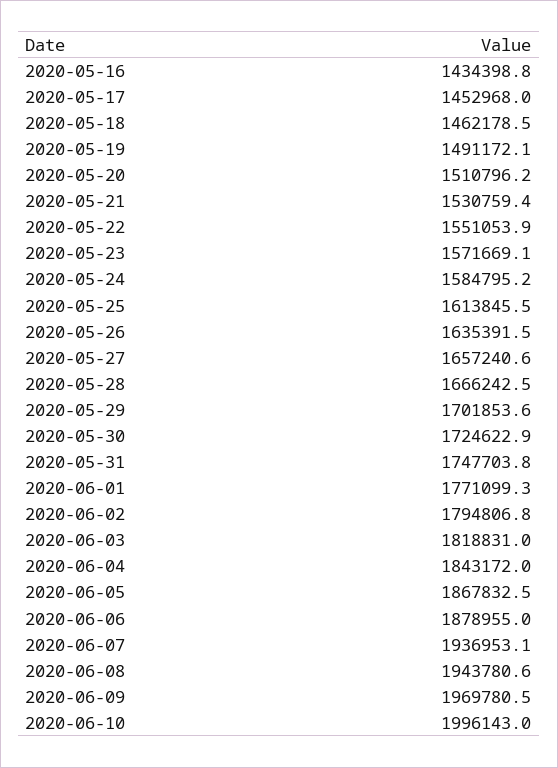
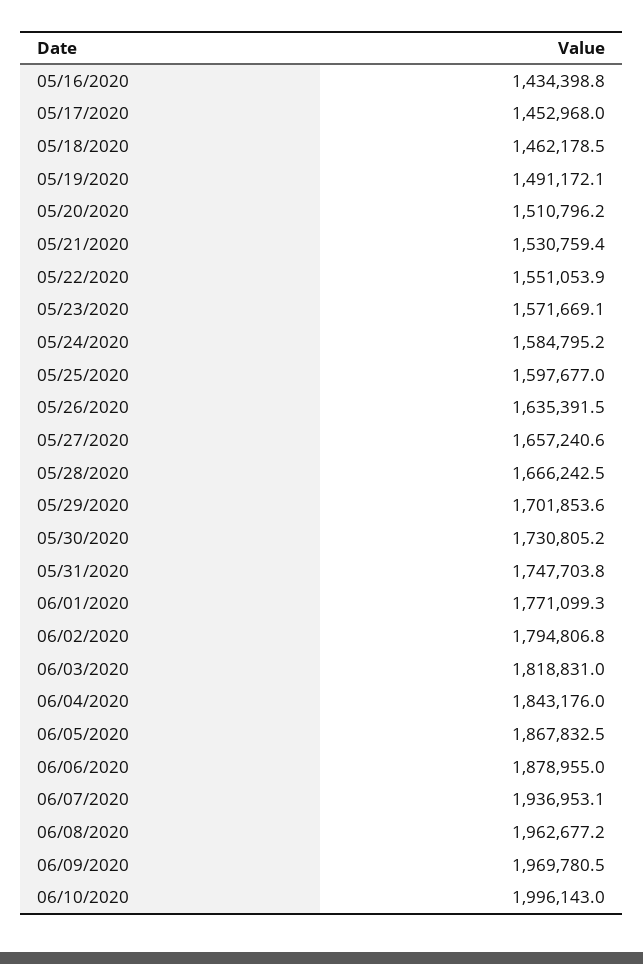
  {
    "2020-05-16": 1434398.8,
    "2020-05-17": 1452968,
    "2020-05-18": 1462178.5,
    "2020-05-19": 1491172.1,
    "2020-05-20": 1510796.2,
    "2020-05-21": 1530759.4,
    "2020-05-22": 1551053.9,
    "2020-05-23": 1571669.1,
    "2020-05-24": 1584795.2,
-   "2020-05-25": 1613845.5,
+   "2020-05-25": 1597677,
    "2020-05-26": 1635391.5,
    "2020-05-27": 1657240.6,
    "2020-05-28": 1666242.5,
    "2020-05-29": 1701853.6,
-   "2020-05-30": 1724622.9,
+   "2020-05-30": 1730805.2,
    "2020-05-31": 1747703.8,
    "2020-06-01": 1771099.3,
    "2020-06-02": 1794806.8,
    "2020-06-03": 1818831,
-   "2020-06-04": 1843172,
+   "2020-06-04": 1843176,
    "2020-06-05": 1867832.5,
    "2020-06-06": 1878955,
    "2020-06-07": 1936953.1,
-   "2020-06-08": 1943780.6,
+   "2020-06-08": 1962677.2,
    "2020-06-09": 1969780.5,
    "2020-06-10": 1996143
  }

